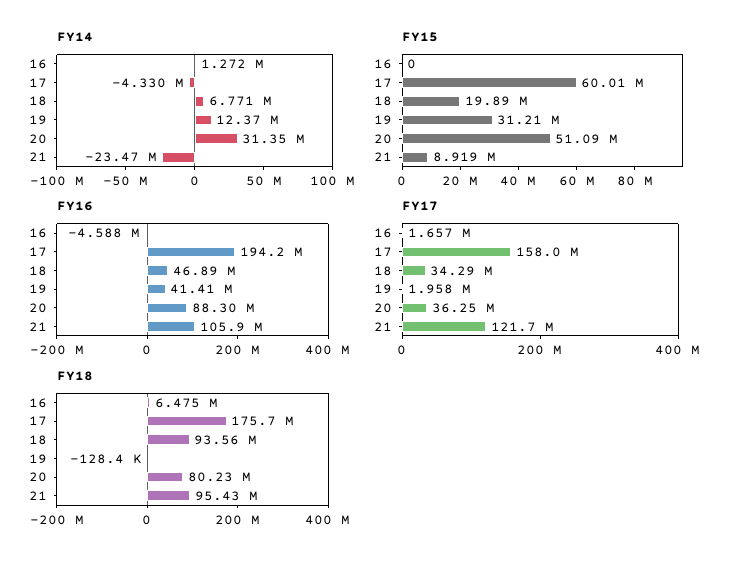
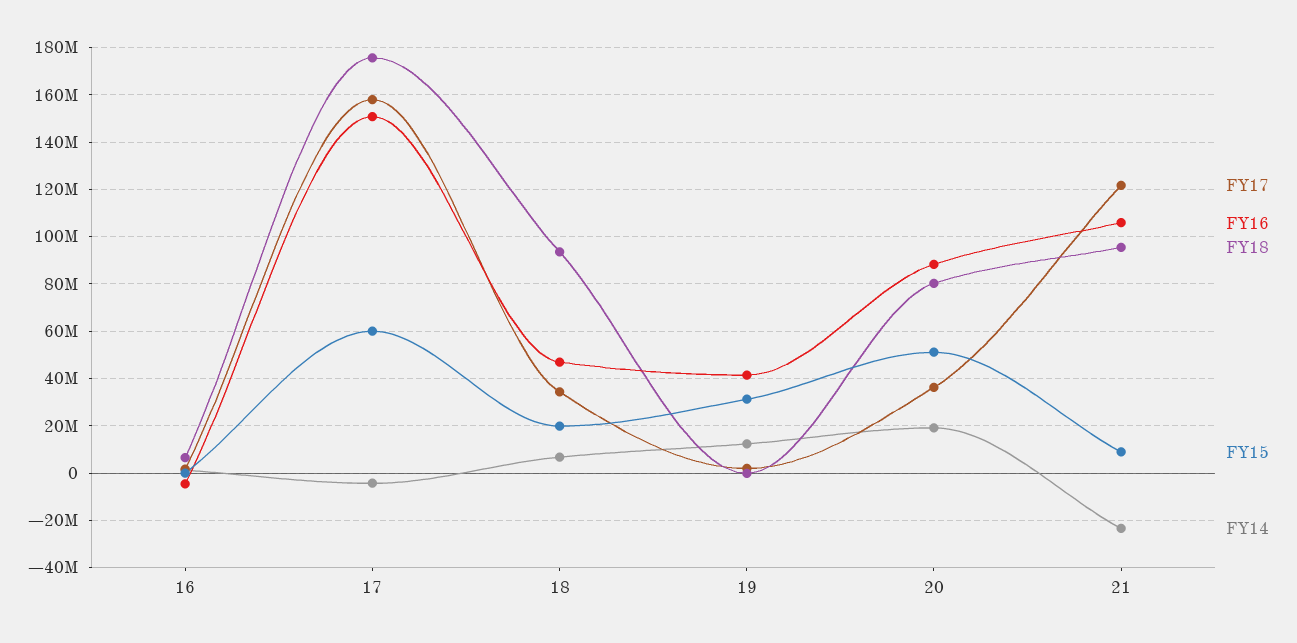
  {
    "FY14": {
      "16": 1272000,
      "17": -4330000,
      "18": 6771000,
      "19": 12370000,
-     "20": 31350000,
+     "20": 20000000,
      "21": -23470000
    },
    "FY15": {
      "16": 0,
      "17": 60010000,
      "18": 19890000,
      "19": 31210000,
      "20": 51090000,
      "21": 8919000
    },
    "FY16": {
      "16": -4588000,
-     "17": 194200000,
+     "17": 150000000,
      "18": 46890000,
      "19": 41410000,
      "20": 88300000,
      "21": 105900000
    },
    "FY17": {
      "16": 1657000,
      "17": 158000000,
      "18": 34290000,
      "19": 1958000,
      "20": 36250000,
      "21": 121700000
    },
    "FY18": {
      "16": 6475000,
      "17": 175700000,
      "18": 93560000,
      "19": -128400,
      "20": 80230000,
      "21": 95430000
    }
  }

